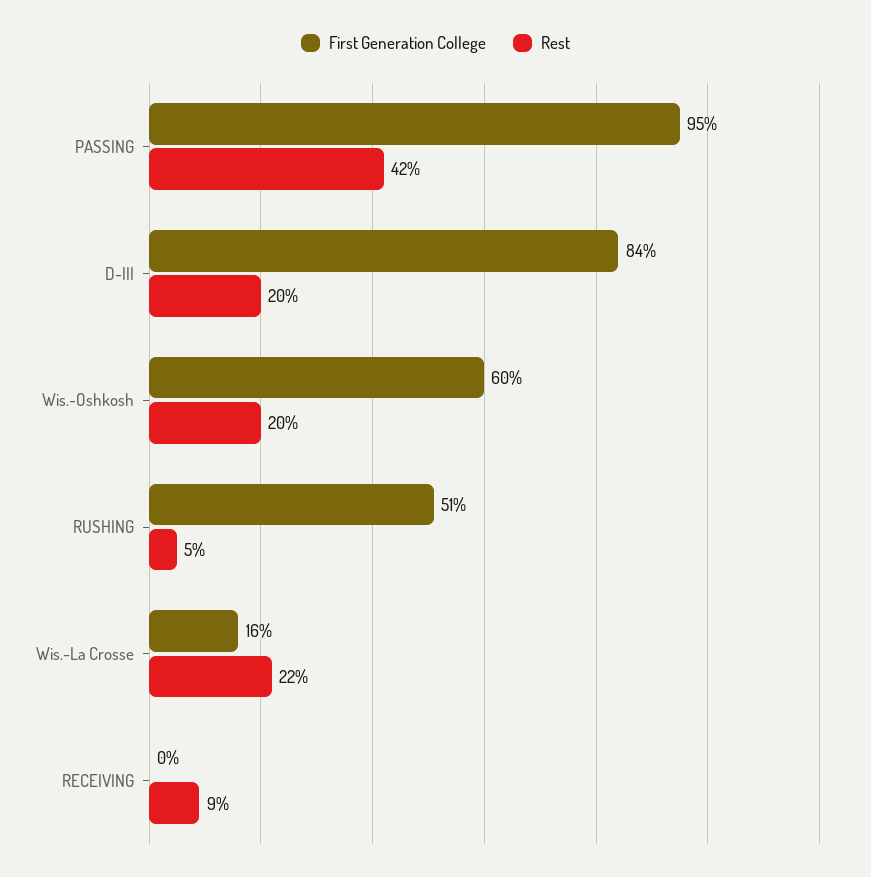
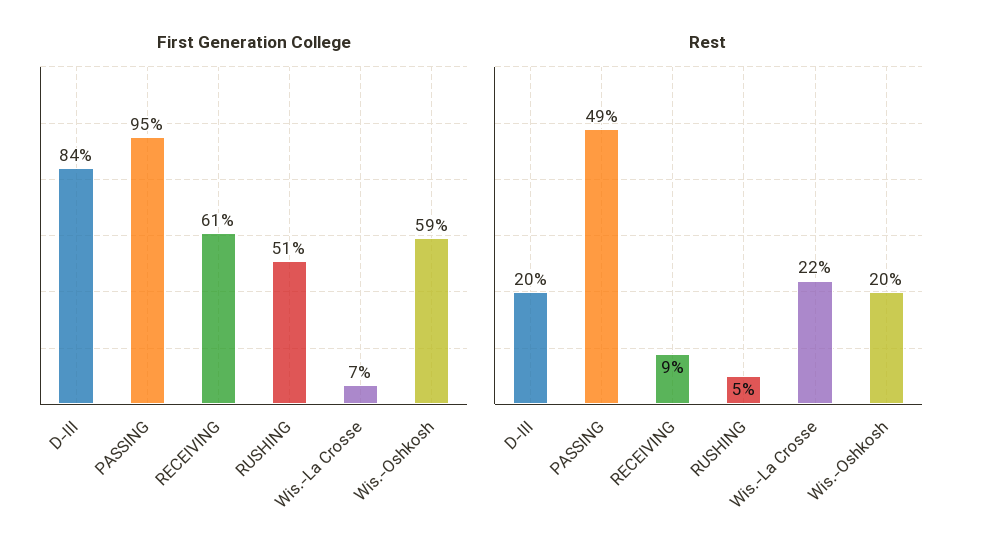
  {
    "First Generation College": {
      "PASSING": 95,
      "D-III": 84,
-     "Wis.-Oshkosh": 60,
+     "Wis.-Oshkosh": 59,
      "RUSHING": 51,
-     "Wis.-La Crosse": 16,
+     "Wis.-La Crosse": 7,
-     "RECEIVING": 0
+     "RECEIVING": 61
    },
    "Rest": {
-     "PASSING": 42,
+     "PASSING": 49,
      "D-III": 20,
      "Wis.-Oshkosh": 20,
      "RUSHING": 5,
      "Wis.-La Crosse": 22,
      "RECEIVING": 9
    }
  }

